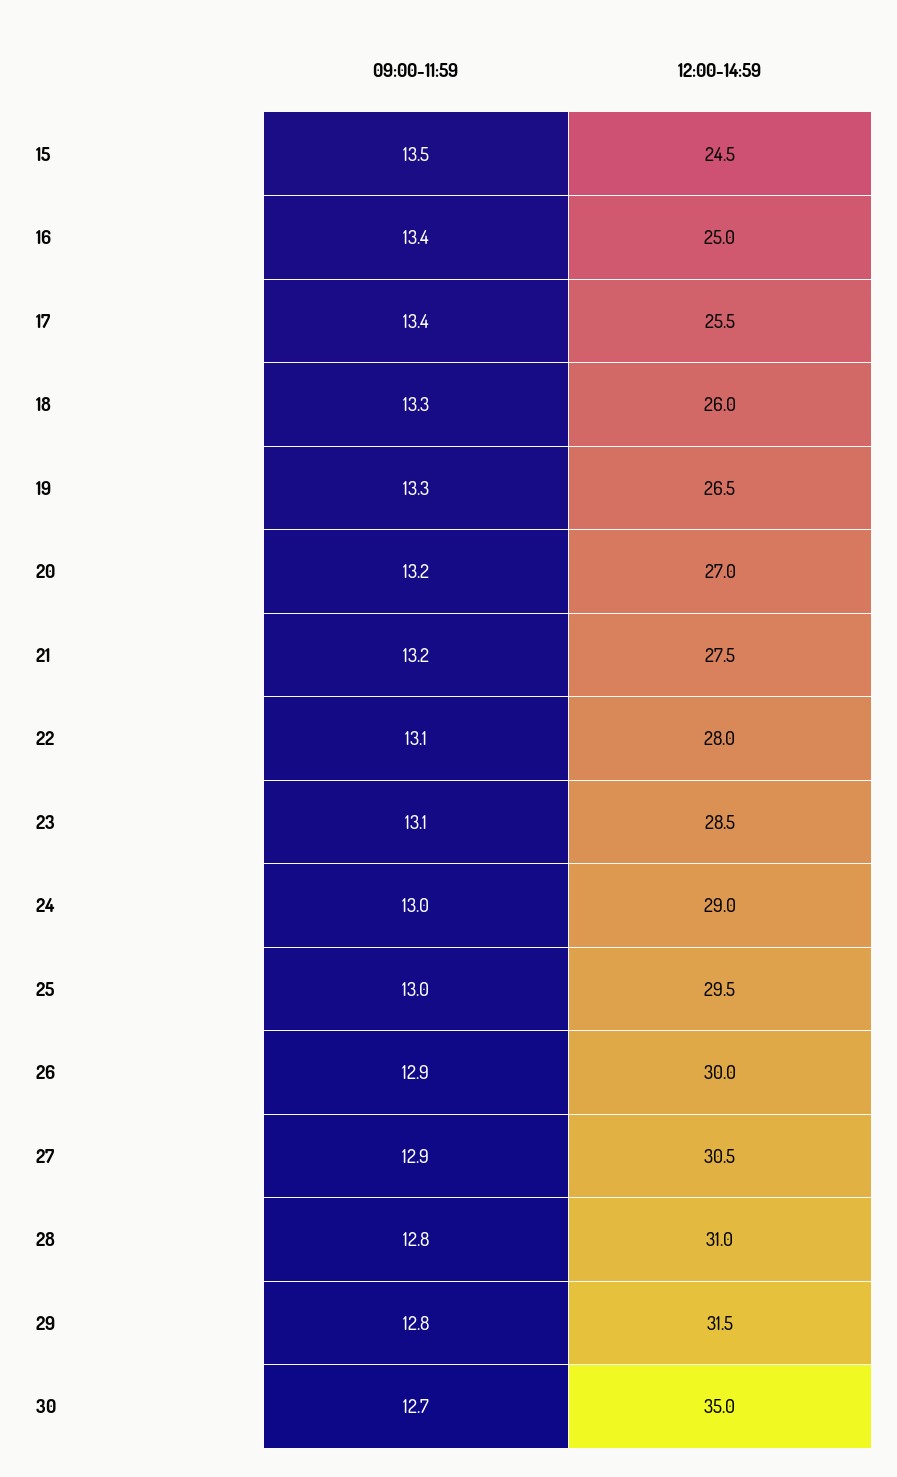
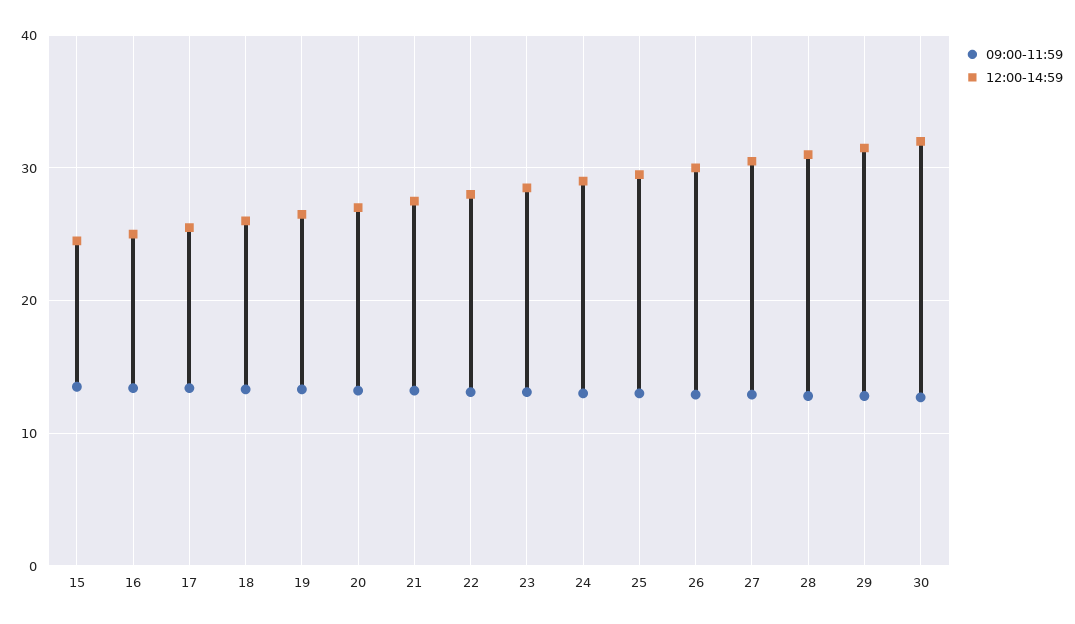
  {
    "09:00-11:59": {
      "15": 13.5,
      "16": 13.4,
      "17": 13.4,
      "18": 13.3,
      "19": 13.3,
      "20": 13.2,
      "21": 13.2,
      "22": 13.1,
      "23": 13.1,
      "24": 13,
      "25": 13,
      "26": 12.9,
      "27": 12.9,
      "28": 12.8,
      "29": 12.8,
      "30": 12.7
    },
    "12:00-14:59": {
      "15": 24.5,
      "16": 25,
      "17": 25.5,
      "18": 26,
      "19": 26.5,
      "20": 27,
      "21": 27.5,
      "22": 28,
      "23": 28.5,
      "24": 29,
      "25": 29.5,
      "26": 30,
      "27": 30.5,
      "28": 31,
      "29": 31.5,
-     "30": 35
+     "30": 32
    }
  }

